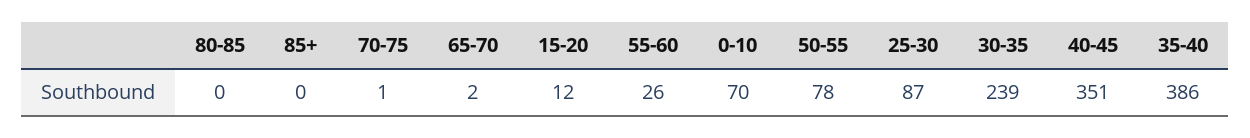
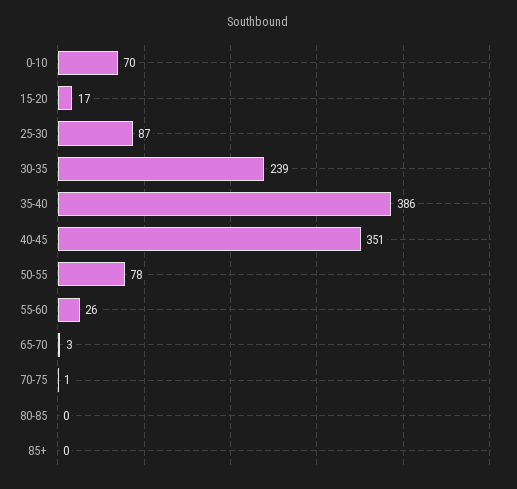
  {
    "80-85": 0,
    "85+": 0,
    "70-75": 1,
-   "65-70": 2,
+   "65-70": 3,
-   "15-20": 12,
+   "15-20": 17,
    "55-60": 26,
    "0-10": 70,
    "50-55": 78,
    "25-30": 87,
    "30-35": 239,
    "40-45": 351,
    "35-40": 386
  }

